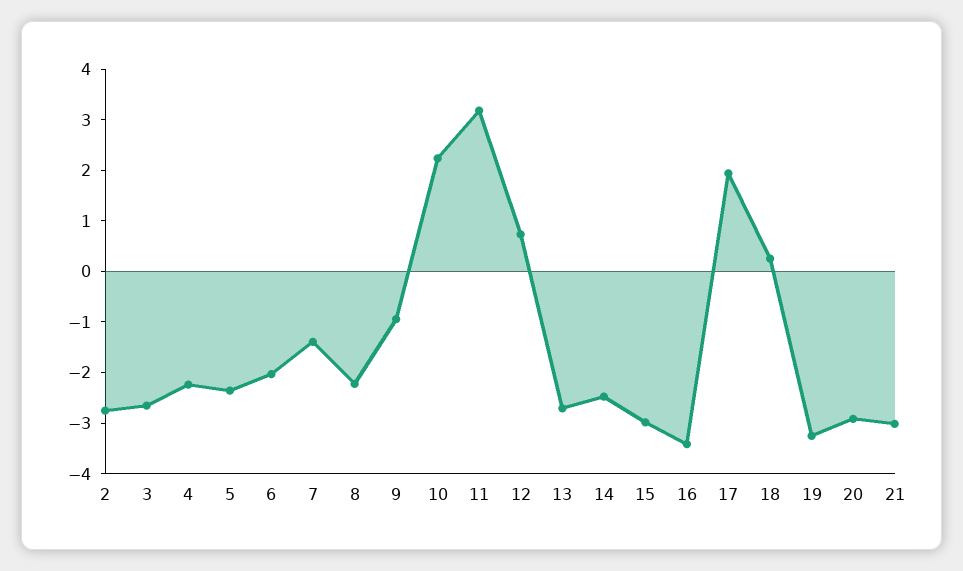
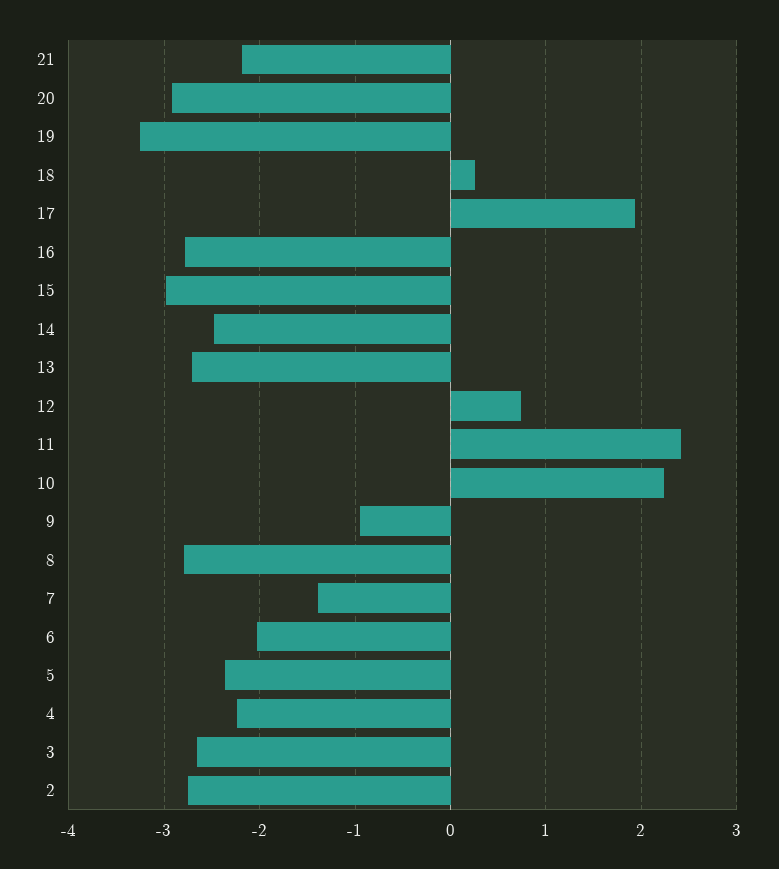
  {
    "2": -2.8,
    "3": -2.7,
    "4": -2.2,
    "5": -2.4,
    "6": -2,
    "7": -1.4,
-   "8": -2.2,
+   "8": -2.8,
    "9": -0.9,
    "10": 2.2,
-   "11": 3.2,
+   "11": 2.4,
    "12": 0.7,
    "13": -2.7,
    "14": -2.5,
    "15": -3,
-   "16": -3.4,
+   "16": -2.8,
    "17": 1.9,
    "18": 0.3,
    "19": -3.3,
    "20": -2.9,
-   "21": -3
+   "21": -2.2
  }

